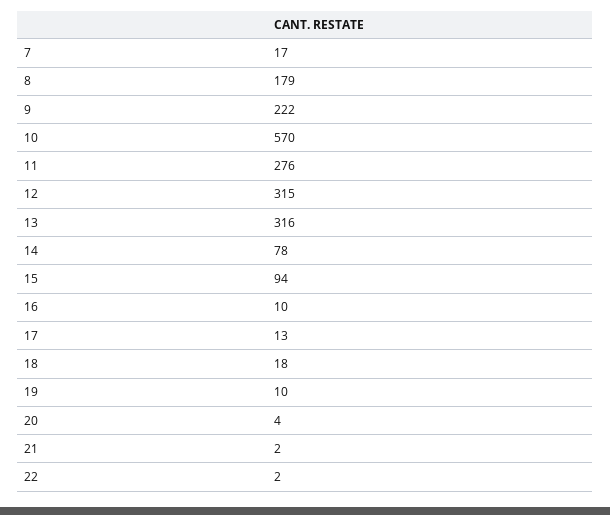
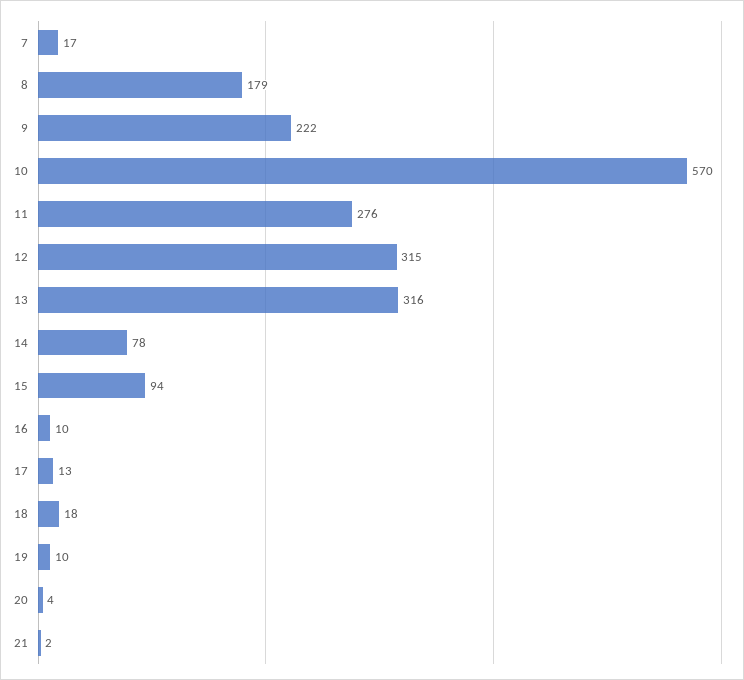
  {
    "7": 17,
    "8": 179,
    "9": 222,
    "10": 570,
    "11": 276,
    "12": 315,
    "13": 316,
    "14": 78,
    "15": 94,
    "16": 10,
    "17": 13,
    "18": 18,
    "19": 10,
    "20": 4,
-   "21": 2,
+   "21": 2
-   "22": 2
  }

